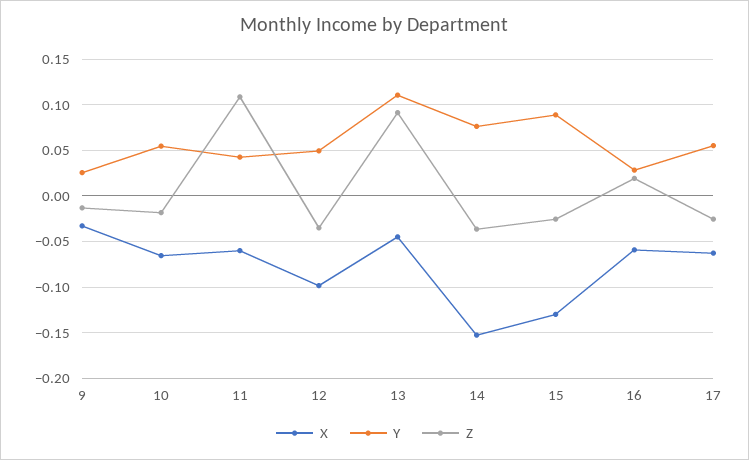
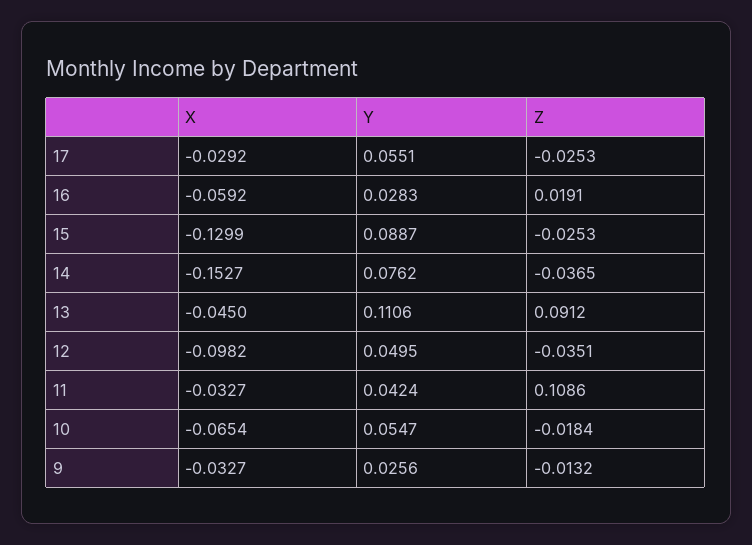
  {
    "X": {
      "9": -0.0327,
      "10": -0.0654,
-     "11": -0.06,
+     "11": -0.0327,
      "12": -0.0982,
      "13": -0.045,
      "14": -0.1527,
      "15": -0.1299,
      "16": -0.0592,
-     "17": -0.06
+     "17": -0.0292
    },
    "Y": {
      "9": 0.0256,
      "10": 0.0547,
      "11": 0.0424,
      "12": 0.0495,
      "13": 0.1106,
      "14": 0.0762,
      "15": 0.0887,
      "16": 0.0283,
      "17": 0.0551
    },
    "Z": {
      "9": -0.0132,
      "10": -0.0184,
      "11": 0.1086,
      "12": -0.0351,
      "13": 0.0912,
      "14": -0.0365,
      "15": -0.0253,
      "16": 0.0191,
      "17": -0.0253
    }
  }

